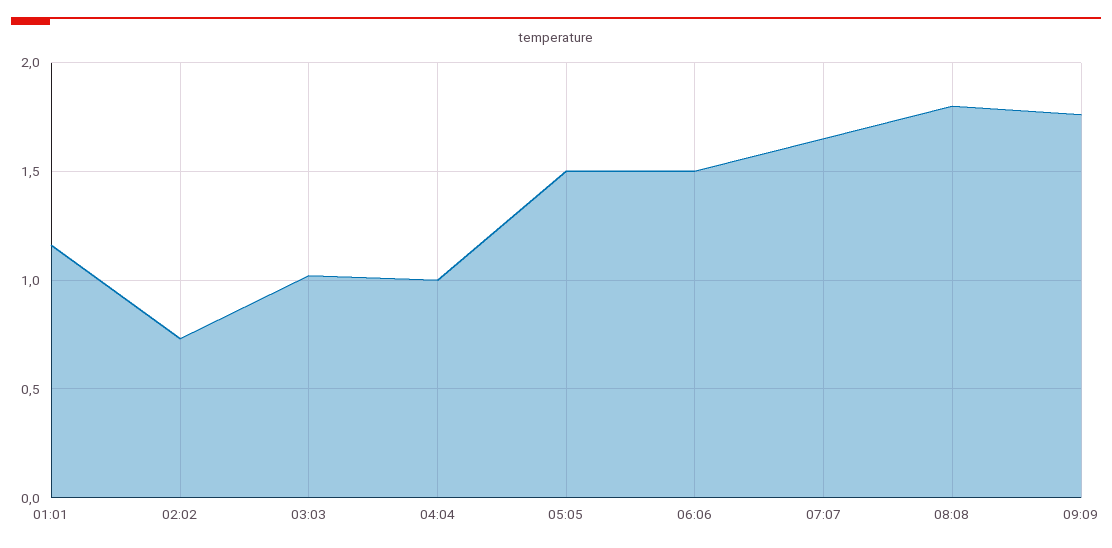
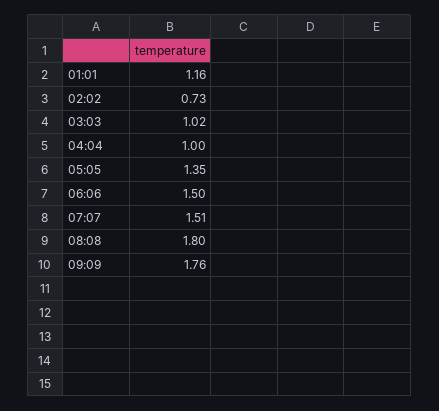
  {
    "01:01": 1.16,
    "02:02": 0.73,
    "03:03": 1.02,
    "04:04": 1,
-   "05:05": 1.5,
+   "05:05": 1.35,
    "06:06": 1.5,
-   "07:07": 1.65,
+   "07:07": 1.51,
    "08:08": 1.8,
    "09:09": 1.76
  }

